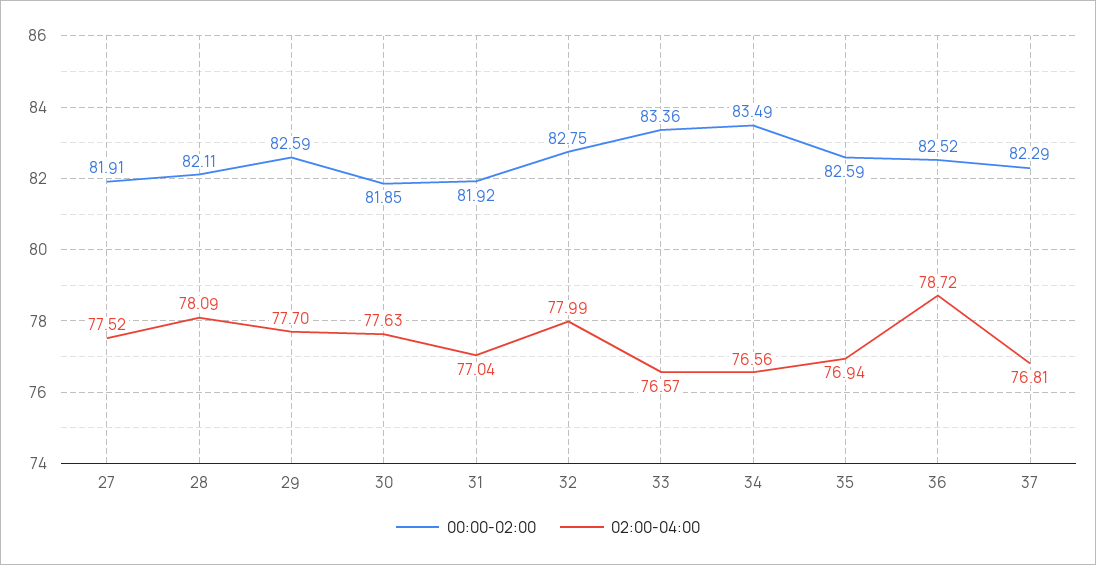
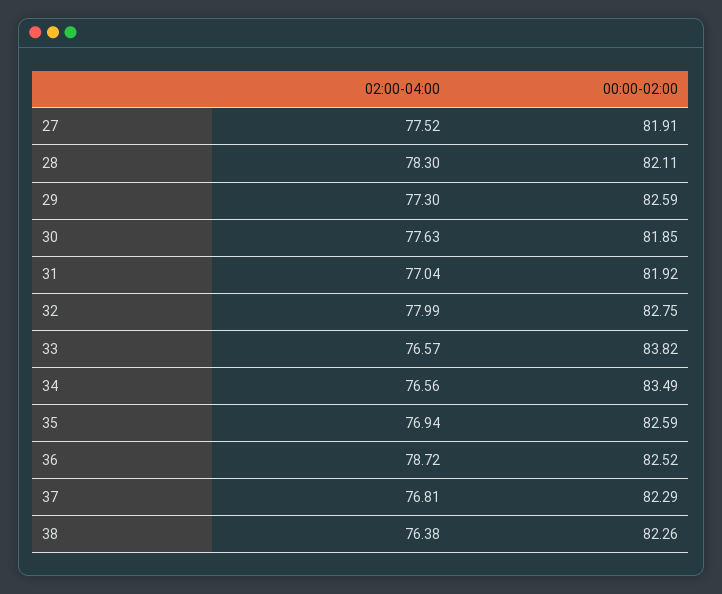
  {
    "00:00-02:00": {
      "27": 81.91,
      "28": 82.11,
      "29": 82.59,
      "30": 81.85,
      "31": 81.92,
      "32": 82.75,
-     "33": 83.36,
+     "33": 83.82,
      "34": 83.49,
      "35": 82.59,
      "36": 82.52,
-     "37": 82.29
+     "37": 82.29,
+     "38": 82.26
    },
    "02:00-04:00": {
      "27": 77.52,
-     "28": 78.09,
+     "28": 78.3,
-     "29": 77.7,
+     "29": 77.3,
      "30": 77.63,
      "31": 77.04,
      "32": 77.99,
      "33": 76.57,
      "34": 76.56,
      "35": 76.94,
      "36": 78.72,
-     "37": 76.81
+     "37": 76.81,
+     "38": 76.38
    }
  }

